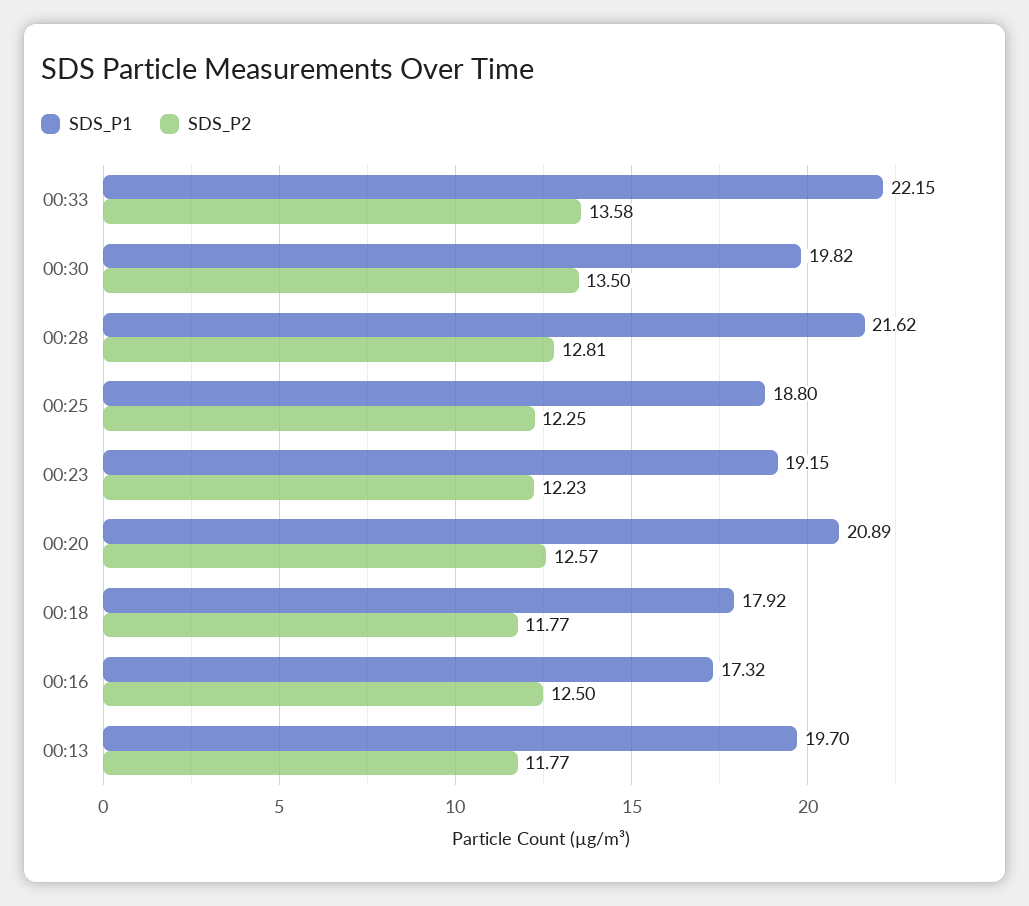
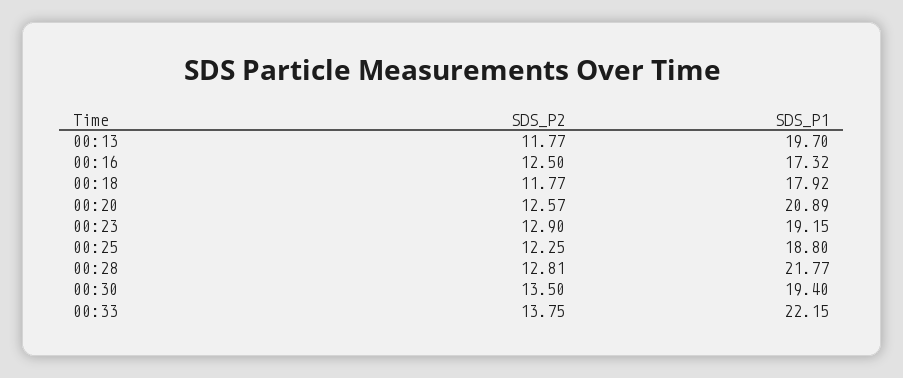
  {
    "SDS_P1": {
      "00:33": 22.15,
-     "00:30": 19.82,
+     "00:30": 19.4,
-     "00:28": 21.62,
+     "00:28": 21.77,
      "00:25": 18.8,
      "00:23": 19.15,
      "00:20": 20.89,
      "00:18": 17.92,
      "00:16": 17.32,
      "00:13": 19.7
    },
    "SDS_P2": {
-     "00:33": 13.58,
+     "00:33": 13.75,
      "00:30": 13.5,
      "00:28": 12.81,
      "00:25": 12.25,
-     "00:23": 12.23,
+     "00:23": 12.9,
      "00:20": 12.57,
      "00:18": 11.77,
      "00:16": 12.5,
      "00:13": 11.77
    }
  }

